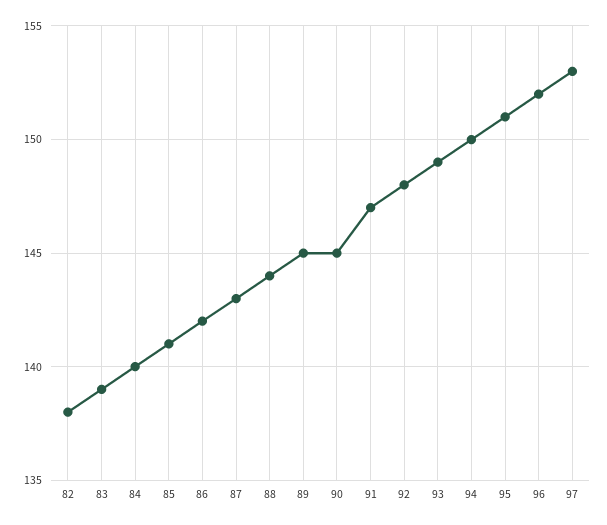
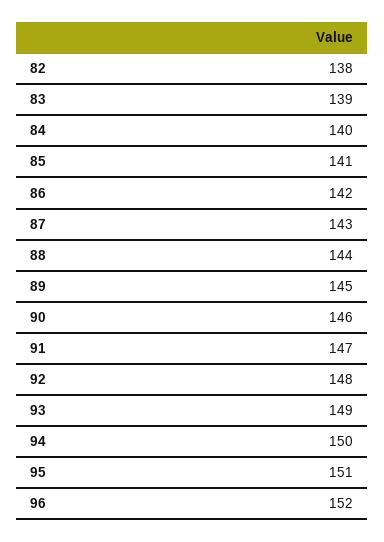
  {
    "82": 138,
    "83": 139,
    "84": 140,
    "85": 141,
    "86": 142,
    "87": 143,
    "88": 144,
    "89": 145,
-   "90": 145,
+   "90": 146,
    "91": 147,
    "92": 148,
    "93": 149,
    "94": 150,
    "95": 151,
-   "96": 152,
+   "96": 152
-   "97": 153
  }

